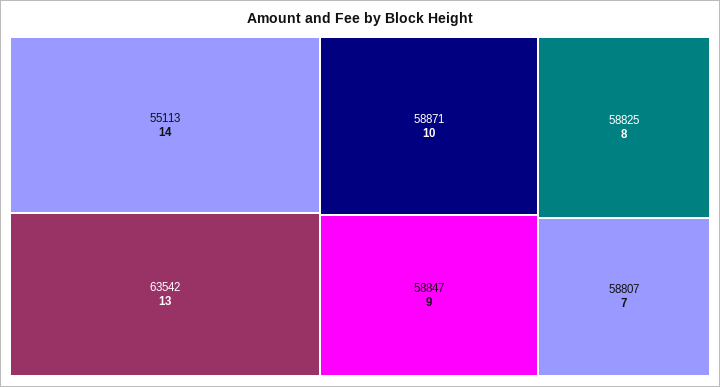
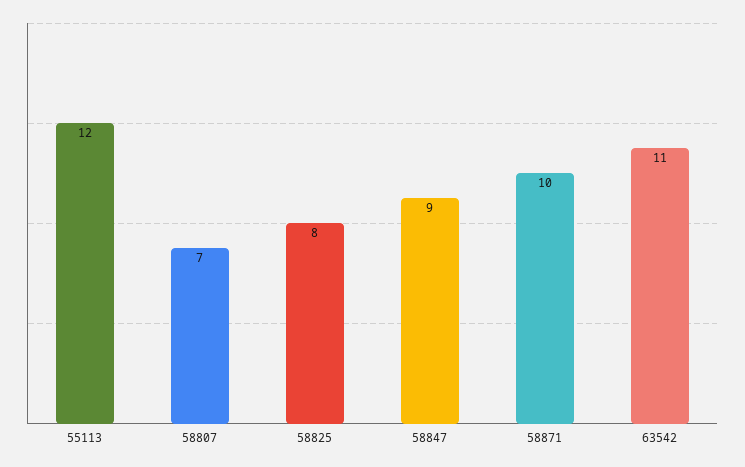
  {
-   "55113": 14,
+   "55113": 12,
-   "63542": 13,
+   "63542": 11,
    "58871": 10,
    "58847": 9,
    "58825": 8,
    "58807": 7
  }

